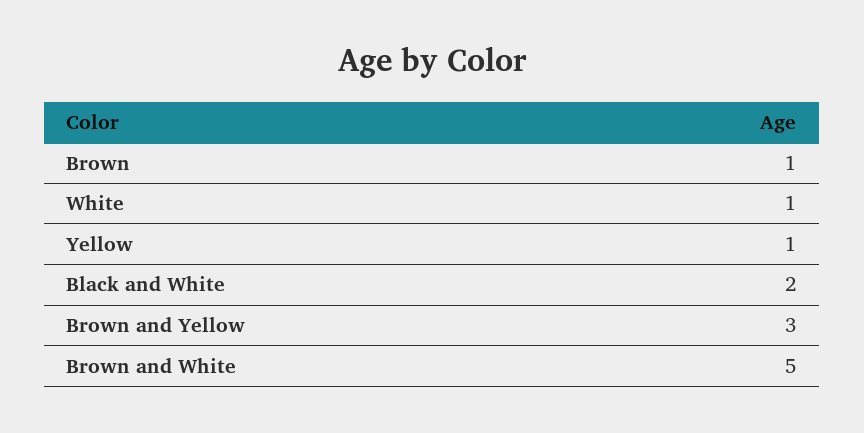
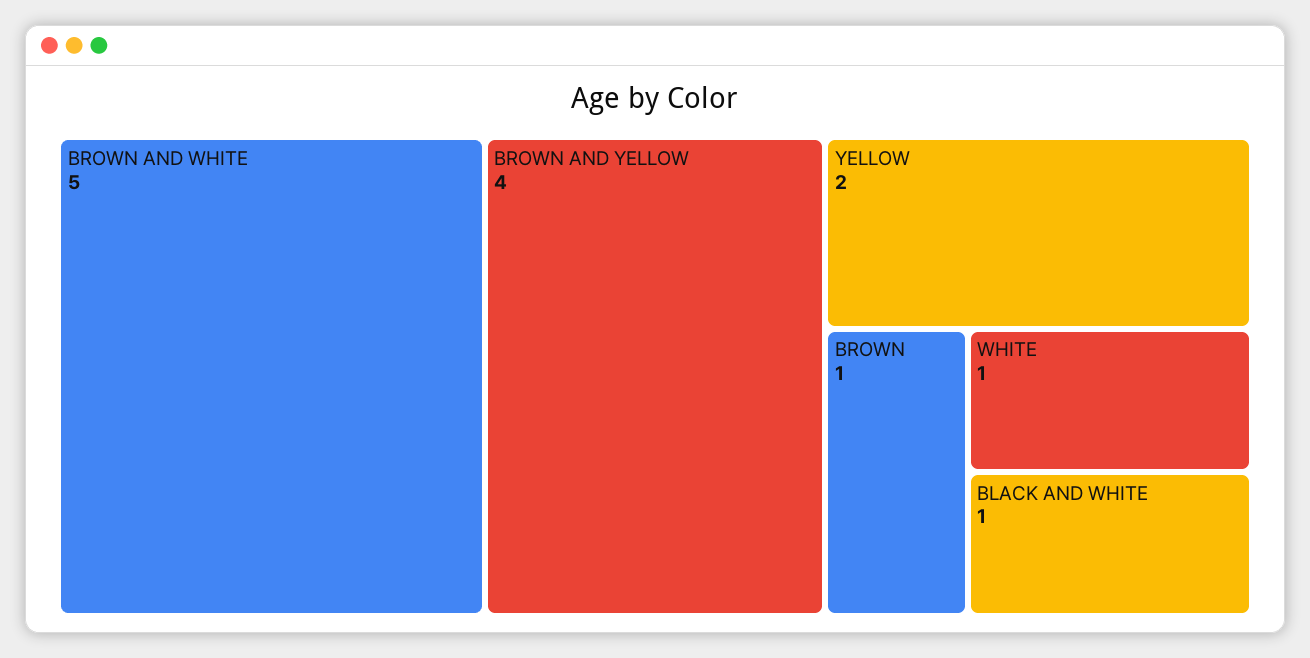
  {
    "Brown": 1,
    "White": 1,
-   "Yellow": 1,
+   "Yellow": 2,
-   "Black and White": 2,
+   "Black and White": 1,
-   "Brown and Yellow": 3,
+   "Brown and Yellow": 4,
    "Brown and White": 5
  }

